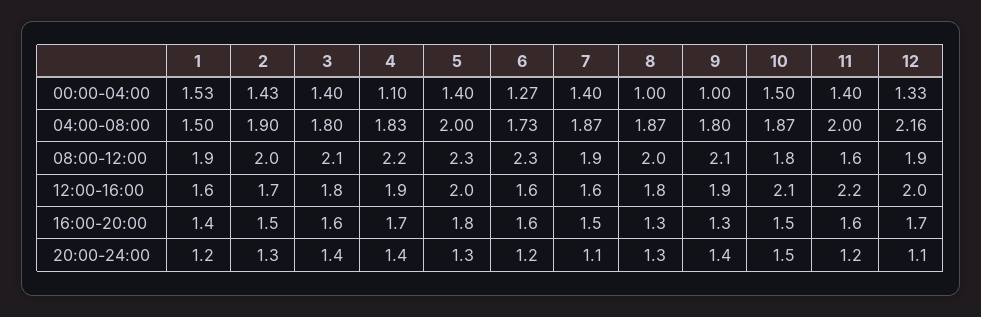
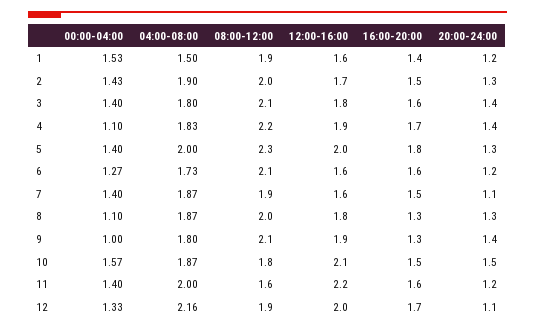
  {
    "1": {
      "00:00-04:00": 1.53,
      "04:00-08:00": 1.5,
      "08:00-12:00": 1.9,
      "12:00-16:00": 1.6,
      "16:00-20:00": 1.4,
      "20:00-24:00": 1.2
    },
    "2": {
      "00:00-04:00": 1.43,
      "04:00-08:00": 1.9,
      "08:00-12:00": 2,
      "12:00-16:00": 1.7,
      "16:00-20:00": 1.5,
      "20:00-24:00": 1.3
    },
    "3": {
      "00:00-04:00": 1.4,
      "04:00-08:00": 1.8,
      "08:00-12:00": 2.1,
      "12:00-16:00": 1.8,
      "16:00-20:00": 1.6,
      "20:00-24:00": 1.4
    },
    "4": {
      "00:00-04:00": 1.1,
      "04:00-08:00": 1.83,
      "08:00-12:00": 2.2,
      "12:00-16:00": 1.9,
      "16:00-20:00": 1.7,
      "20:00-24:00": 1.4
    },
    "5": {
      "00:00-04:00": 1.4,
      "04:00-08:00": 2,
      "08:00-12:00": 2.3,
      "12:00-16:00": 2,
      "16:00-20:00": 1.8,
      "20:00-24:00": 1.3
    },
    "6": {
      "00:00-04:00": 1.27,
      "04:00-08:00": 1.73,
-     "08:00-12:00": 2.3,
+     "08:00-12:00": 2.1,
      "12:00-16:00": 1.6,
      "16:00-20:00": 1.6,
      "20:00-24:00": 1.2
    },
    "7": {
      "00:00-04:00": 1.4,
      "04:00-08:00": 1.87,
      "08:00-12:00": 1.9,
      "12:00-16:00": 1.6,
      "16:00-20:00": 1.5,
      "20:00-24:00": 1.1
    },
    "8": {
-     "00:00-04:00": 1,
+     "00:00-04:00": 1.1,
      "04:00-08:00": 1.87,
      "08:00-12:00": 2,
      "12:00-16:00": 1.8,
      "16:00-20:00": 1.3,
      "20:00-24:00": 1.3
    },
    "9": {
      "00:00-04:00": 1,
      "04:00-08:00": 1.8,
      "08:00-12:00": 2.1,
      "12:00-16:00": 1.9,
      "16:00-20:00": 1.3,
      "20:00-24:00": 1.4
    },
    "10": {
-     "00:00-04:00": 1.5,
+     "00:00-04:00": 1.57,
      "04:00-08:00": 1.87,
      "08:00-12:00": 1.8,
      "12:00-16:00": 2.1,
      "16:00-20:00": 1.5,
      "20:00-24:00": 1.5
    },
    "11": {
      "00:00-04:00": 1.4,
      "04:00-08:00": 2,
      "08:00-12:00": 1.6,
      "12:00-16:00": 2.2,
      "16:00-20:00": 1.6,
      "20:00-24:00": 1.2
    },
    "12": {
      "00:00-04:00": 1.33,
      "04:00-08:00": 2.16,
      "08:00-12:00": 1.9,
      "12:00-16:00": 2,
      "16:00-20:00": 1.7,
      "20:00-24:00": 1.1
    }
  }

